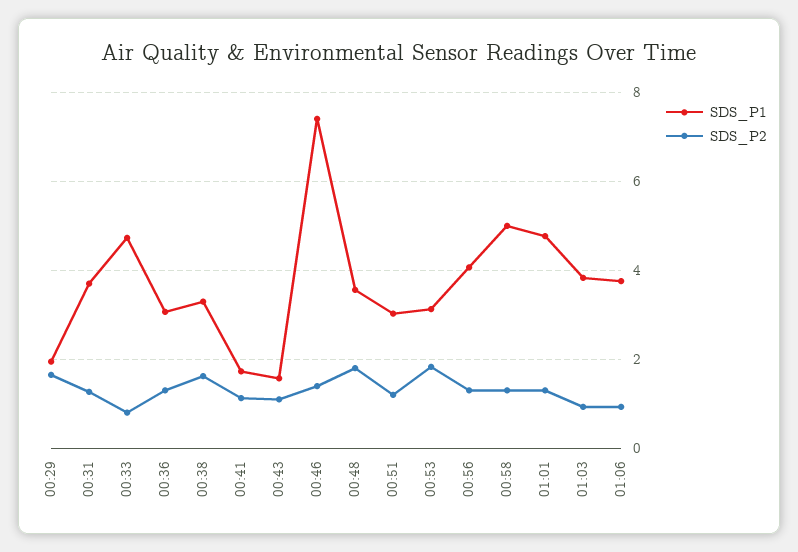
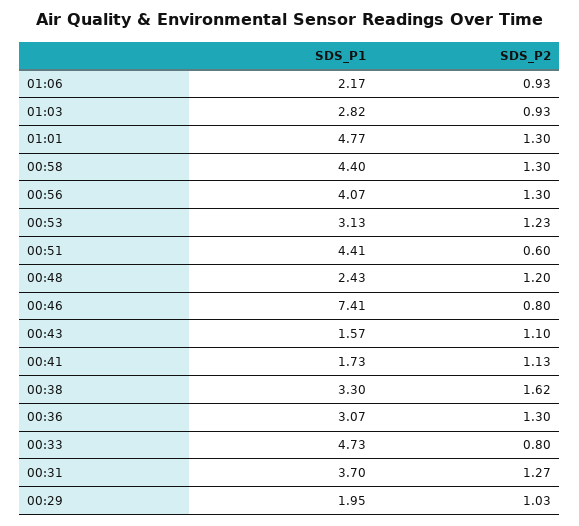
  {
    "SDS_P1": {
      "00:29": 1.95,
      "00:31": 3.7,
      "00:33": 4.73,
      "00:36": 3.07,
      "00:38": 3.3,
      "00:41": 1.73,
      "00:43": 1.57,
      "00:46": 7.41,
-     "00:48": 3.6,
+     "00:48": 2.43,
-     "00:51": 3,
+     "00:51": 4.41,
      "00:53": 3.13,
      "00:56": 4.07,
-     "00:58": 5,
+     "00:58": 4.4,
      "01:01": 4.77,
-     "01:03": 3.8,
+     "01:03": 2.82,
-     "01:06": 3.8
+     "01:06": 2.17
    },
    "SDS_P2": {
-     "00:29": 1.6,
+     "00:29": 1.03,
      "00:31": 1.27,
      "00:33": 0.8,
      "00:36": 1.3,
      "00:38": 1.62,
      "00:41": 1.13,
      "00:43": 1.1,
-     "00:46": 1.4,
+     "00:46": 0.8,
-     "00:48": 1.8,
+     "00:48": 1.2,
-     "00:51": 1.2,
+     "00:51": 0.6,
-     "00:53": 1.8,
+     "00:53": 1.23,
      "00:56": 1.3,
      "00:58": 1.3,
      "01:01": 1.3,
      "01:03": 0.93,
      "01:06": 0.93
    }
  }

